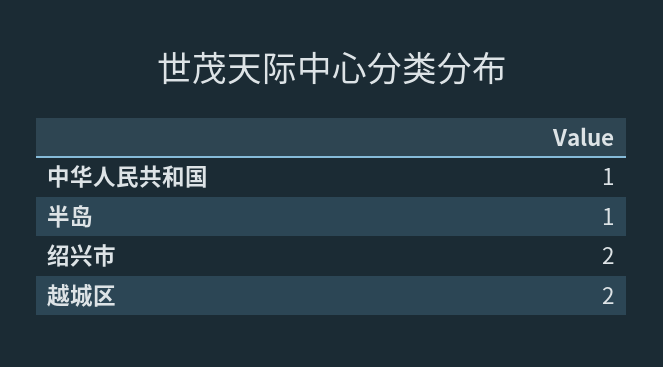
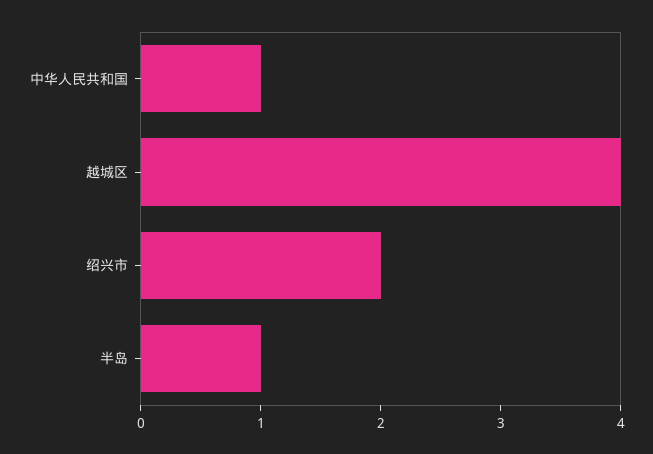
  {
    "中华人民共和国": 1,
    "半岛": 1,
    "绍兴市": 2,
-   "越城区": 2
+   "越城区": 4
  }

